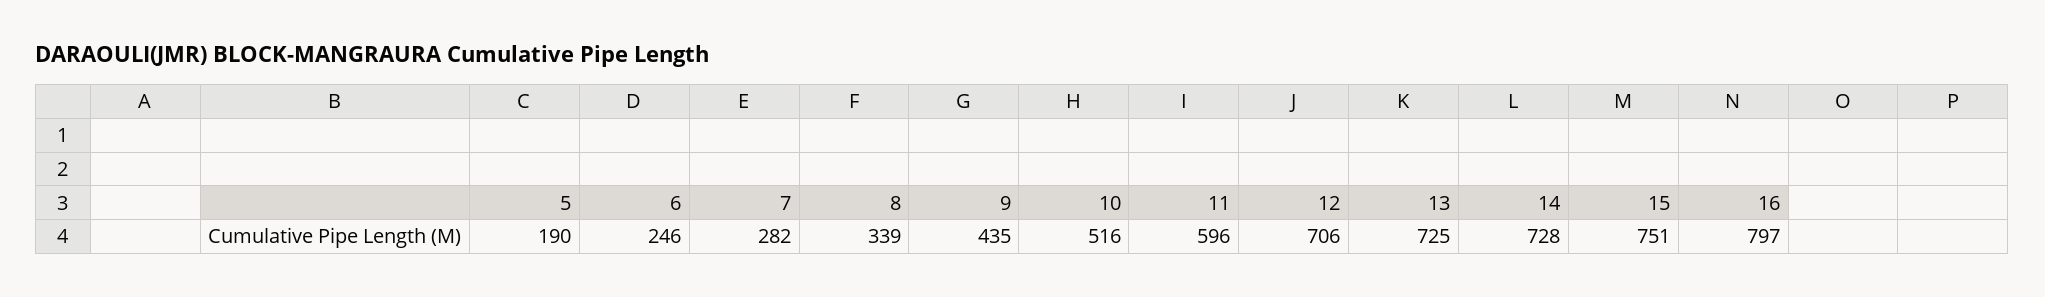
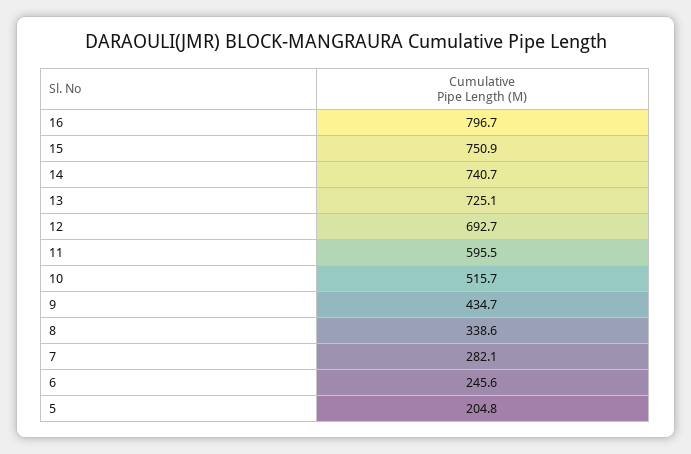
  {
-   "5": 190,
+   "5": 204.8,
    "6": 245.6,
    "7": 282.1,
    "8": 338.6,
    "9": 434.7,
    "10": 515.7,
    "11": 595.5,
-   "12": 706,
+   "12": 692.7,
    "13": 725.1,
-   "14": 728,
+   "14": 740.7,
    "15": 750.9,
    "16": 796.7
  }

